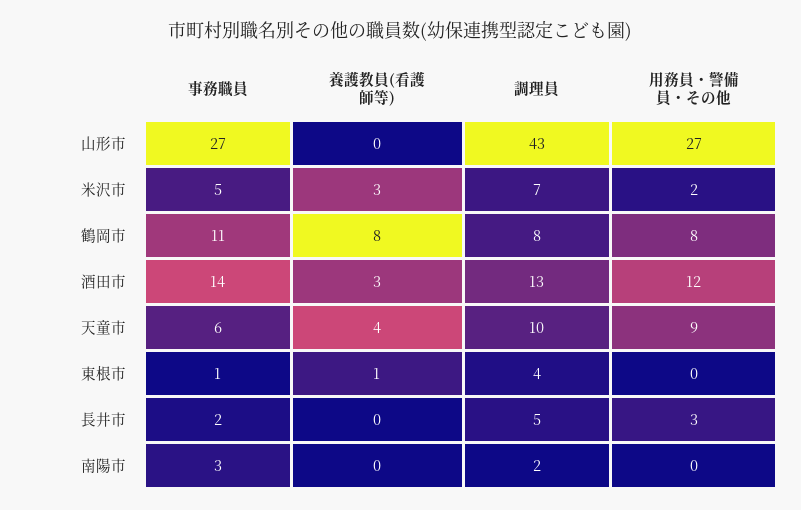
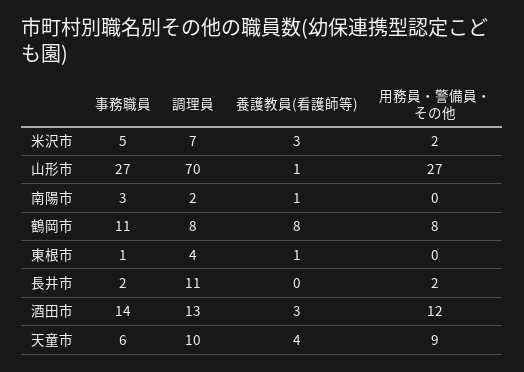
  {
    "事務職員": {
      "山形市": 27,
      "米沢市": 5,
      "鶴岡市": 11,
      "酒田市": 14,
      "天童市": 6,
      "東根市": 1,
      "長井市": 2,
      "南陽市": 3
    },
    "養護教員(看護師等)": {
-     "山形市": 0,
+     "山形市": 1,
      "米沢市": 3,
      "鶴岡市": 8,
      "酒田市": 3,
      "天童市": 4,
      "東根市": 1,
      "長井市": 0,
-     "南陽市": 0
+     "南陽市": 1
    },
    "調理員": {
-     "山形市": 43,
+     "山形市": 70,
      "米沢市": 7,
      "鶴岡市": 8,
      "酒田市": 13,
      "天童市": 10,
      "東根市": 4,
-     "長井市": 5,
+     "長井市": 11,
      "南陽市": 2
    },
    "用務員・警備員・その他": {
      "山形市": 27,
      "米沢市": 2,
      "鶴岡市": 8,
      "酒田市": 12,
      "天童市": 9,
      "東根市": 0,
-     "長井市": 3,
+     "長井市": 2,
      "南陽市": 0
    }
  }

